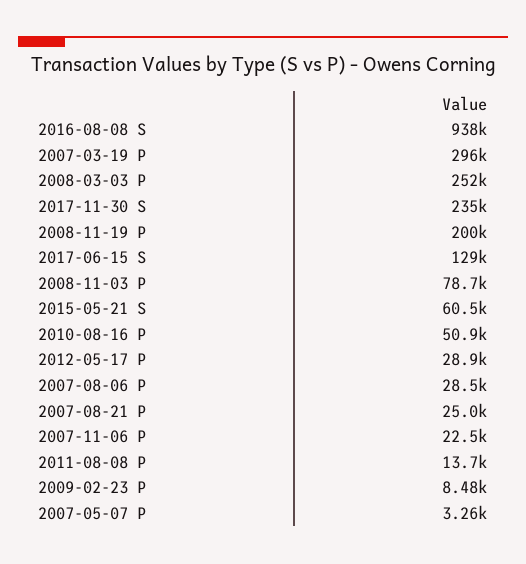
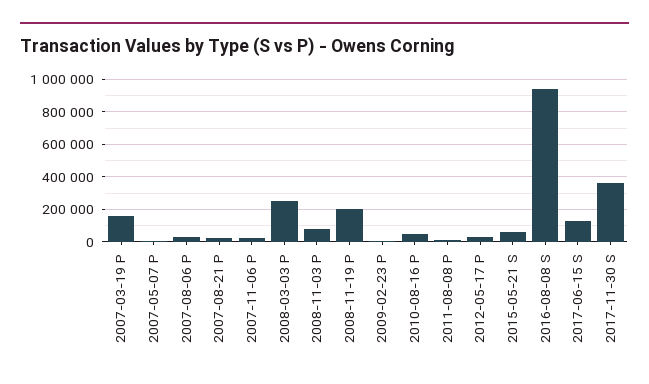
  {
    "2016-08-08 S": 938000,
-   "2007-03-19 P": 296000,
+   "2007-03-19 P": 150000,
    "2008-03-03 P": 252000,
-   "2017-11-30 S": 235000,
+   "2017-11-30 S": 350000,
    "2008-11-19 P": 200000,
    "2017-06-15 S": 129000,
    "2008-11-03 P": 78700,
    "2015-05-21 S": 60500,
    "2010-08-16 P": 50900,
    "2012-05-17 P": 28900,
    "2007-08-06 P": 28500,
    "2007-08-21 P": 25000,
    "2007-11-06 P": 22500,
    "2011-08-08 P": 13700,
    "2009-02-23 P": 8480,
    "2007-05-07 P": 3260
  }

